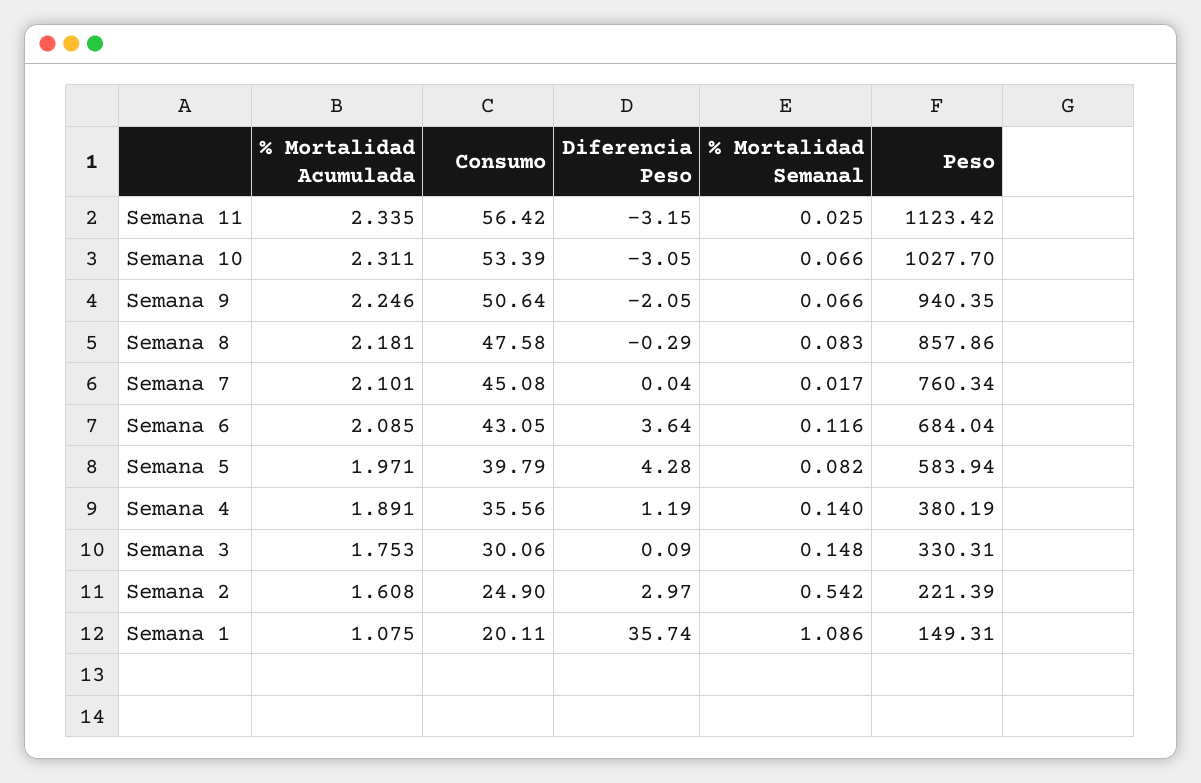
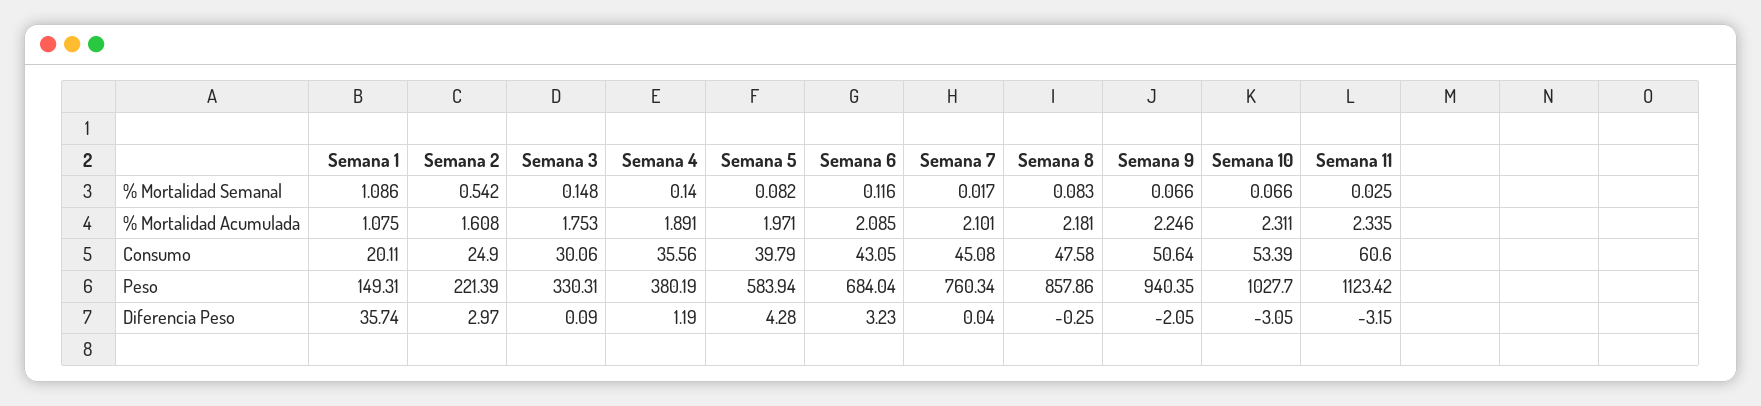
  {
    "% Mortalidad Acumulada": {
      "Semana 11": 2.335,
      "Semana 10": 2.311,
      "Semana 9": 2.246,
      "Semana 8": 2.181,
      "Semana 7": 2.101,
      "Semana 6": 2.085,
      "Semana 5": 1.971,
      "Semana 4": 1.891,
      "Semana 3": 1.753,
      "Semana 2": 1.608,
      "Semana 1": 1.075
    },
    "Consumo": {
-     "Semana 11": 56.42,
+     "Semana 11": 60.6,
      "Semana 10": 53.39,
      "Semana 9": 50.64,
      "Semana 8": 47.58,
      "Semana 7": 45.08,
      "Semana 6": 43.05,
      "Semana 5": 39.79,
      "Semana 4": 35.56,
      "Semana 3": 30.06,
      "Semana 2": 24.9,
      "Semana 1": 20.11
    },
    "Diferencia Peso": {
      "Semana 11": -3.15,
      "Semana 10": -3.05,
      "Semana 9": -2.05,
-     "Semana 8": -0.29,
+     "Semana 8": -0.25,
      "Semana 7": 0.04,
-     "Semana 6": 3.64,
+     "Semana 6": 3.23,
      "Semana 5": 4.28,
      "Semana 4": 1.19,
      "Semana 3": 0.09,
      "Semana 2": 2.97,
      "Semana 1": 35.74
    },
    "% Mortalidad Semanal": {
      "Semana 11": 0.025,
      "Semana 10": 0.066,
      "Semana 9": 0.066,
      "Semana 8": 0.083,
      "Semana 7": 0.017,
      "Semana 6": 0.116,
      "Semana 5": 0.082,
      "Semana 4": 0.14,
      "Semana 3": 0.148,
      "Semana 2": 0.542,
      "Semana 1": 1.086
    },
    "Peso": {
      "Semana 11": 1123.42,
      "Semana 10": 1027.7,
      "Semana 9": 940.35,
      "Semana 8": 857.86,
      "Semana 7": 760.34,
      "Semana 6": 684.04,
      "Semana 5": 583.94,
      "Semana 4": 380.19,
      "Semana 3": 330.31,
      "Semana 2": 221.39,
      "Semana 1": 149.31
    }
  }

